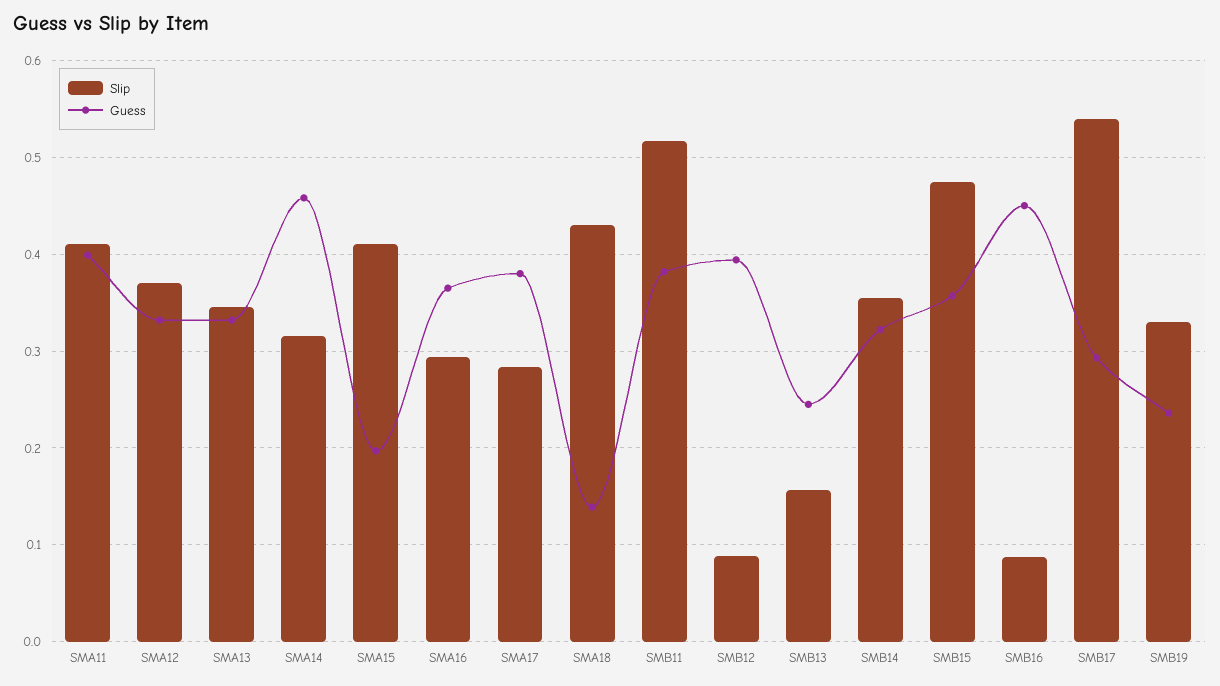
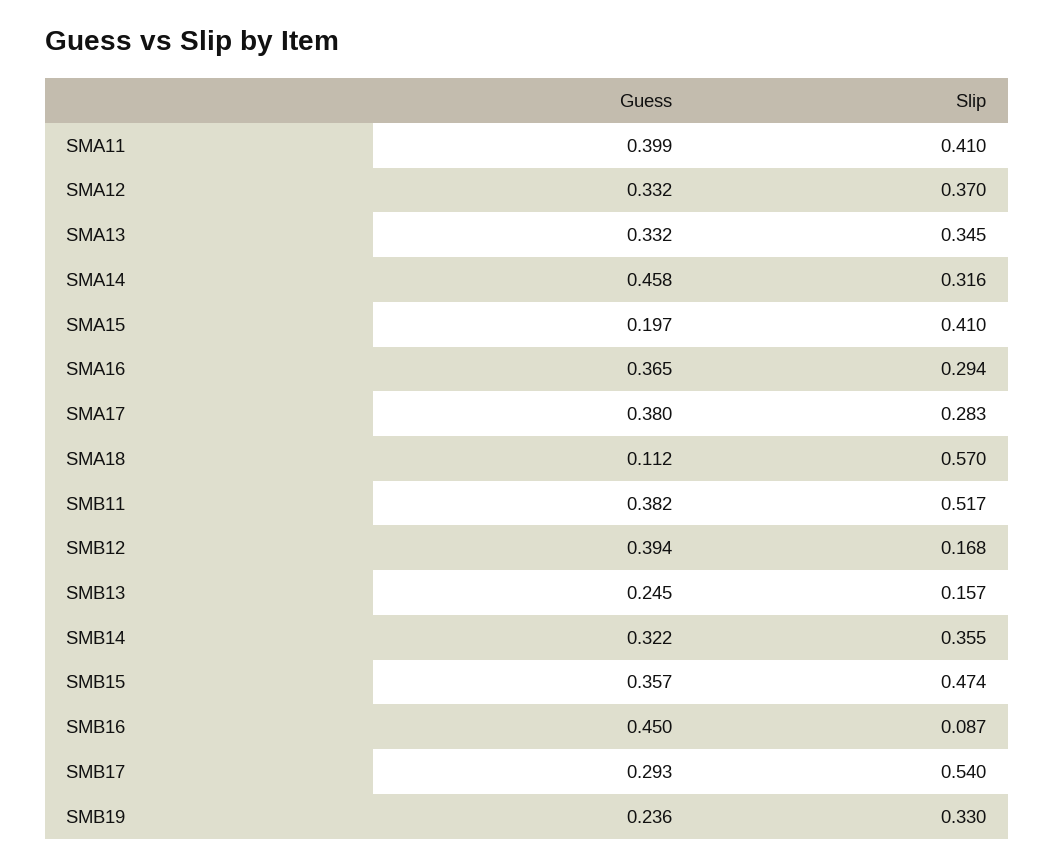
  {
    "Slip": {
      "SMA11": 0.41,
      "SMA12": 0.37,
      "SMA13": 0.345,
      "SMA14": 0.316,
      "SMA15": 0.41,
      "SMA16": 0.294,
      "SMA17": 0.283,
-     "SMA18": 0.43,
+     "SMA18": 0.57,
      "SMB11": 0.517,
-     "SMB12": 0.09,
+     "SMB12": 0.168,
      "SMB13": 0.157,
      "SMB14": 0.355,
      "SMB15": 0.474,
      "SMB16": 0.087,
      "SMB17": 0.54,
      "SMB19": 0.33
    },
    "Guess": {
      "SMA11": 0.399,
      "SMA12": 0.332,
      "SMA13": 0.332,
      "SMA14": 0.458,
      "SMA15": 0.197,
      "SMA16": 0.365,
      "SMA17": 0.38,
-     "SMA18": 0.14,
+     "SMA18": 0.112,
      "SMB11": 0.382,
      "SMB12": 0.394,
      "SMB13": 0.245,
      "SMB14": 0.322,
      "SMB15": 0.357,
      "SMB16": 0.45,
      "SMB17": 0.293,
      "SMB19": 0.236
    }
  }

